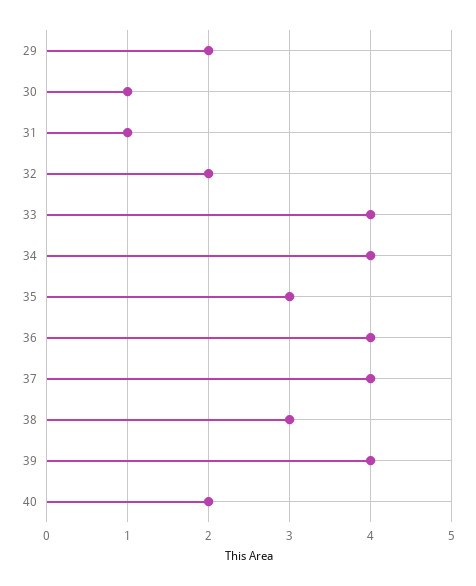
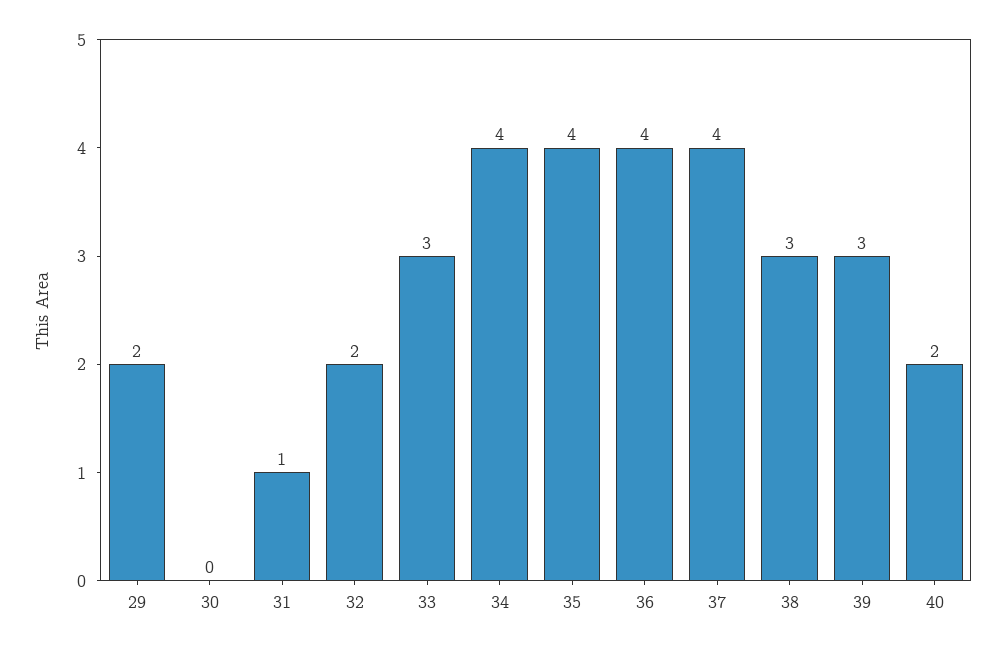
  {
    "29": 2,
-   "30": 1,
+   "30": 0,
    "31": 1,
    "32": 2,
-   "33": 4,
+   "33": 3,
    "34": 4,
-   "35": 3,
+   "35": 4,
    "36": 4,
    "37": 4,
    "38": 3,
-   "39": 4,
+   "39": 3,
    "40": 2
  }

